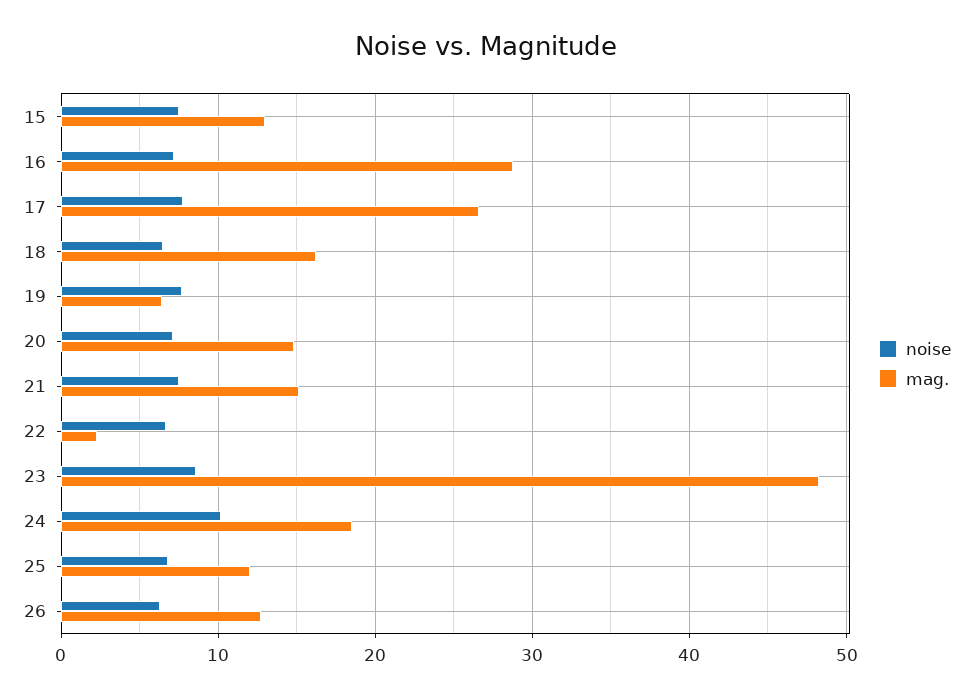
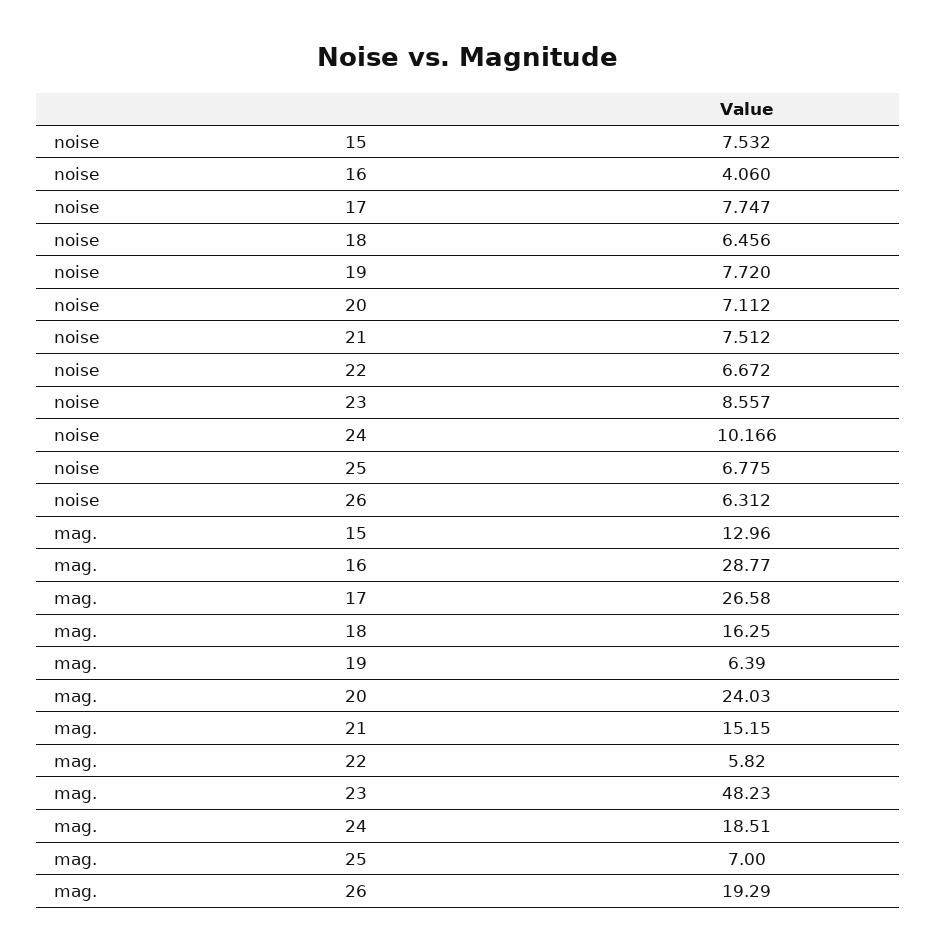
  {
    "noise": {
      "15": 7.532,
-     "16": 7,
+     "16": 4.06,
      "17": 7.747,
      "18": 6.456,
      "19": 7.72,
      "20": 7.112,
      "21": 7.512,
      "22": 6.672,
      "23": 8.557,
      "24": 10.166,
      "25": 6.775,
      "26": 6.312
    },
    "mag.": {
      "15": 12.96,
      "16": 28.77,
      "17": 26.58,
      "18": 16.25,
      "19": 6.39,
-     "20": 15,
+     "20": 24.03,
      "21": 15.15,
-     "22": 2,
+     "22": 5.82,
      "23": 48.23,
      "24": 18.51,
-     "25": 12,
+     "25": 7,
-     "26": 13
+     "26": 19.29
    }
  }

